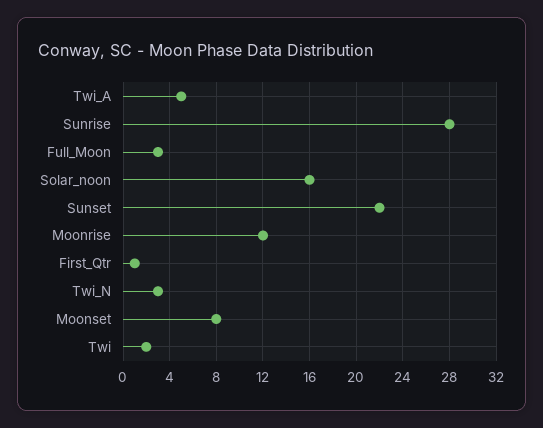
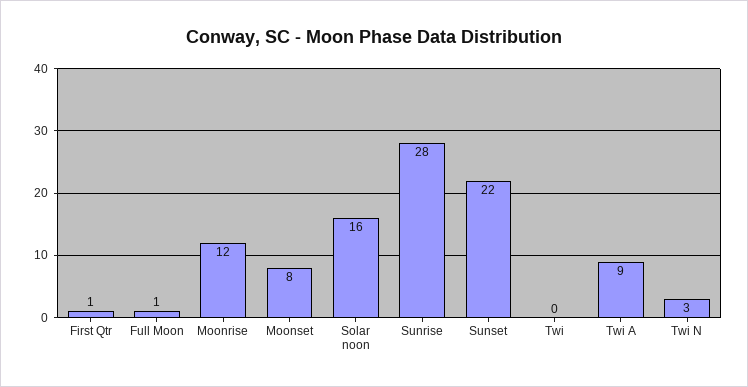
  {
-   "Twi_A": 5,
+   "Twi_A": 9,
    "Sunrise": 28,
-   "Full_Moon": 3,
+   "Full_Moon": 1,
    "Solar_noon": 16,
    "Sunset": 22,
    "Moonrise": 12,
    "First_Qtr": 1,
    "Twi_N": 3,
    "Moonset": 8,
-   "Twi": 2
+   "Twi": 0
  }

